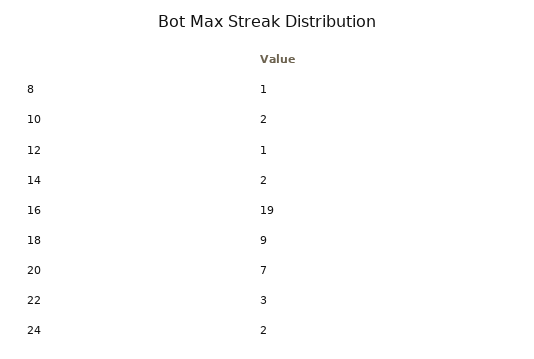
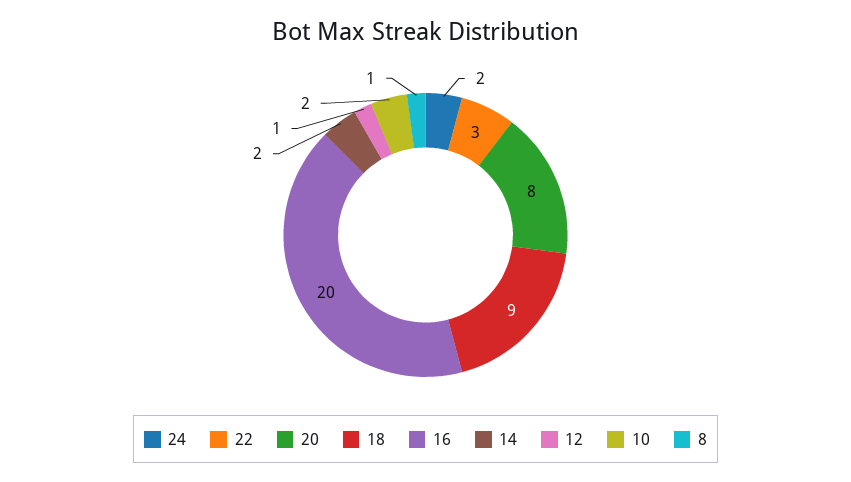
  {
    "8": 1,
    "10": 2,
    "12": 1,
    "14": 2,
-   "16": 19,
+   "16": 20,
    "18": 9,
-   "20": 7,
+   "20": 8,
    "22": 3,
    "24": 2
  }

